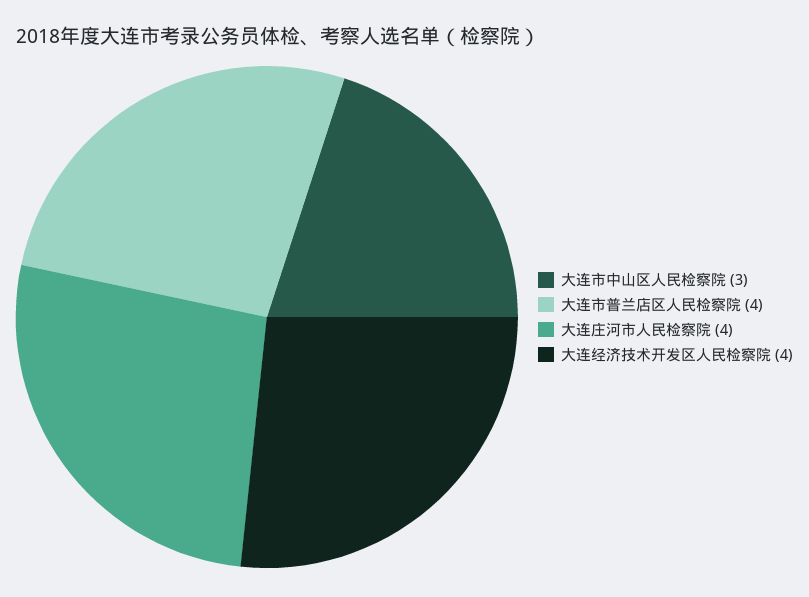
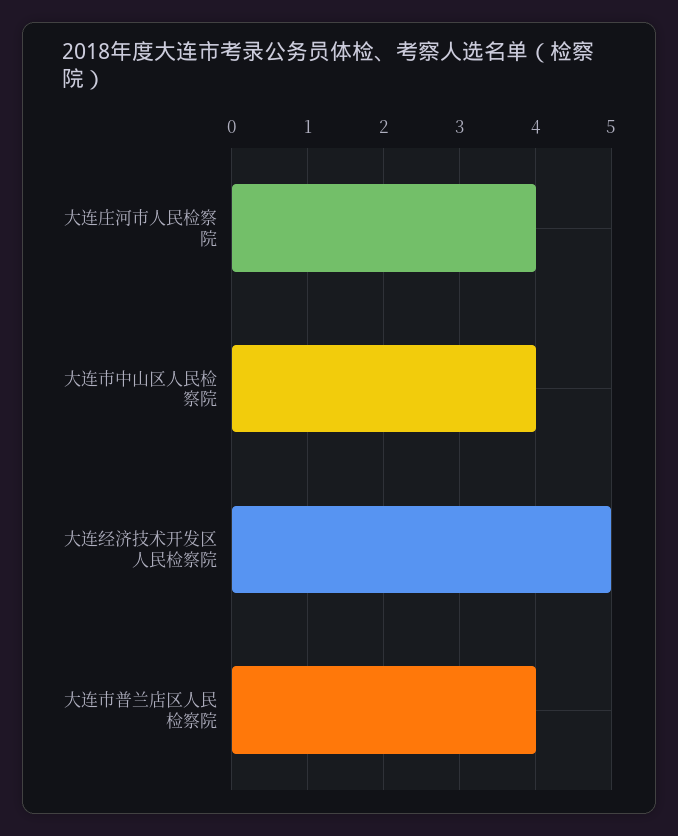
  {
-   "大连市中山区人民检察院": 3,
+   "大连市中山区人民检察院": 4,
    "大连市普兰店区人民检察院": 4,
    "大连庄河市人民检察院": 4,
-   "大连经济技术开发区人民检察院": 4
+   "大连经济技术开发区人民检察院": 5
  }

